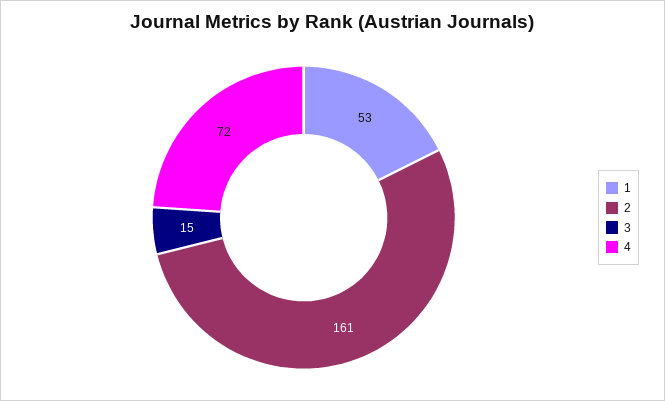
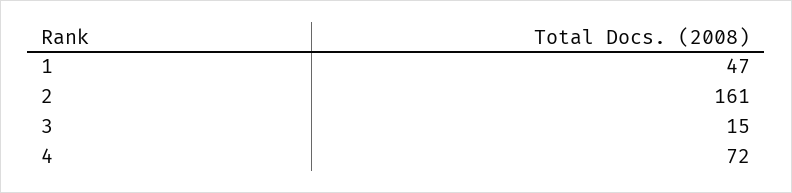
  {
-   "1": 53,
+   "1": 47,
    "2": 161,
    "3": 15,
    "4": 72
  }

